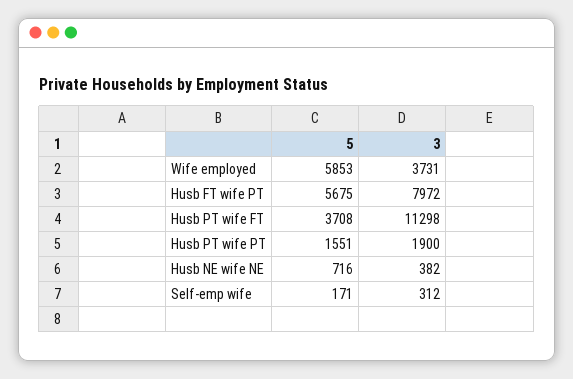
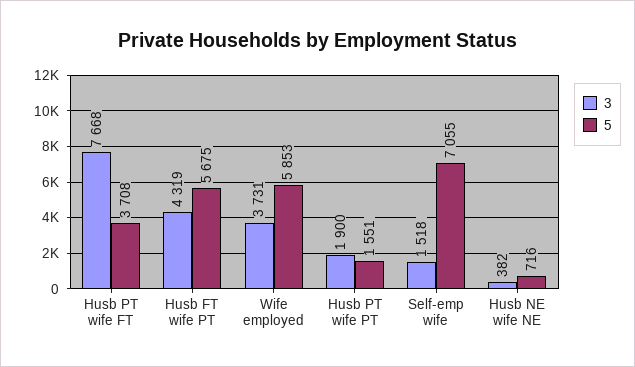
  {
    "5": {
      "Wife employed": 5853,
      "Husb FT wife PT": 5675,
      "Husb PT wife FT": 3708,
      "Husb PT wife PT": 1551,
      "Husb NE wife NE": 716,
-     "Self-emp wife": 171
+     "Self-emp wife": 7055
    },
    "3": {
      "Wife employed": 3731,
-     "Husb FT wife PT": 7972,
+     "Husb FT wife PT": 4319,
-     "Husb PT wife FT": 11298,
+     "Husb PT wife FT": 7668,
      "Husb PT wife PT": 1900,
      "Husb NE wife NE": 382,
-     "Self-emp wife": 312
+     "Self-emp wife": 1518
    }
  }

